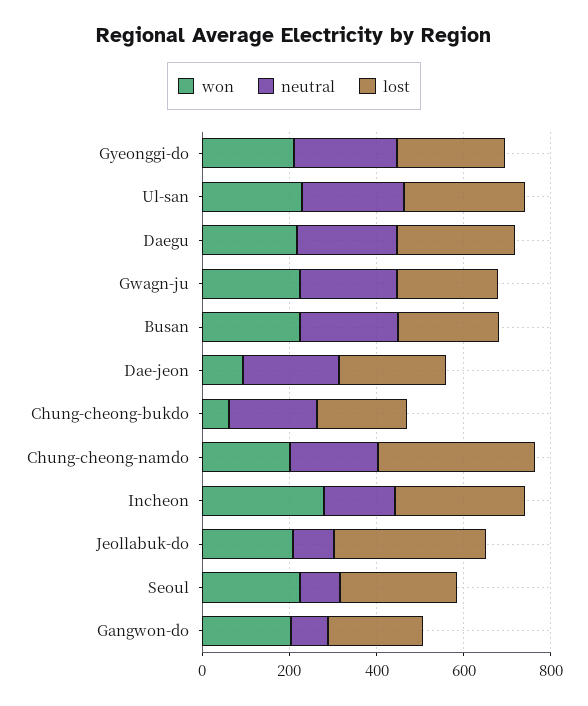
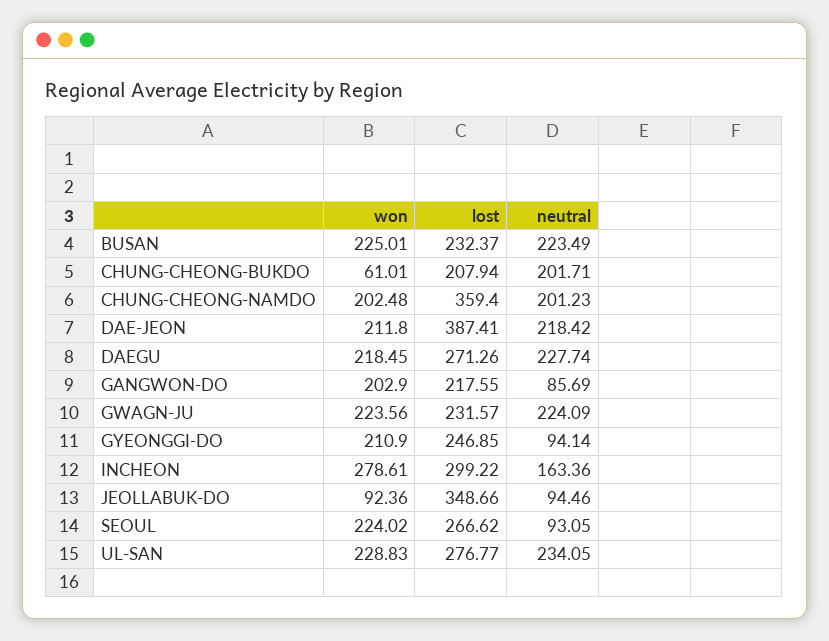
  {
    "won": {
      "Gyeonggi-do": 210.9,
      "Ul-san": 228.83,
      "Daegu": 218.45,
      "Gwagn-ju": 223.56,
      "Busan": 225.01,
-     "Dae-jeon": 100,
+     "Dae-jeon": 211.8,
      "Chung-cheong-bukdo": 61.01,
      "Chung-cheong-namdo": 202.48,
      "Incheon": 278.61,
-     "Jeollabuk-do": 200,
+     "Jeollabuk-do": 92.36,
      "Seoul": 224.02,
      "Gangwon-do": 202.9
    },
    "neutral": {
-     "Gyeonggi-do": 250,
+     "Gyeonggi-do": 94.14,
      "Ul-san": 234.05,
      "Daegu": 227.74,
      "Gwagn-ju": 224.09,
      "Busan": 223.49,
      "Dae-jeon": 218.42,
      "Chung-cheong-bukdo": 201.71,
      "Chung-cheong-namdo": 201.23,
      "Incheon": 163.36,
      "Jeollabuk-do": 94.46,
      "Seoul": 93.05,
      "Gangwon-do": 85.69
    },
    "lost": {
      "Gyeonggi-do": 246.85,
      "Ul-san": 276.77,
      "Daegu": 271.26,
      "Gwagn-ju": 231.57,
      "Busan": 232.37,
-     "Dae-jeon": 250,
+     "Dae-jeon": 387.41,
      "Chung-cheong-bukdo": 207.94,
      "Chung-cheong-namdo": 359.4,
      "Incheon": 299.22,
      "Jeollabuk-do": 348.66,
      "Seoul": 266.62,
      "Gangwon-do": 217.55
    }
  }

